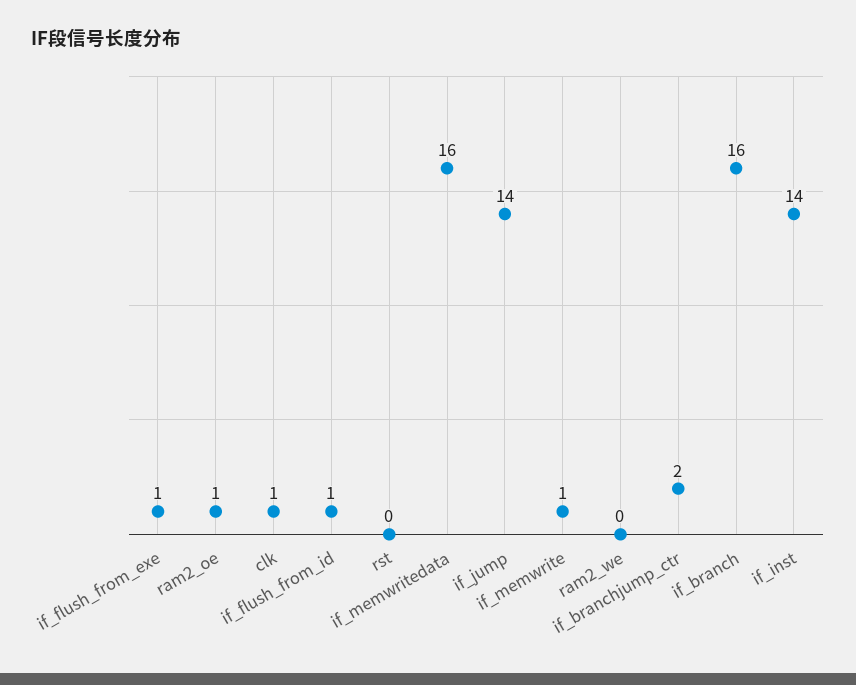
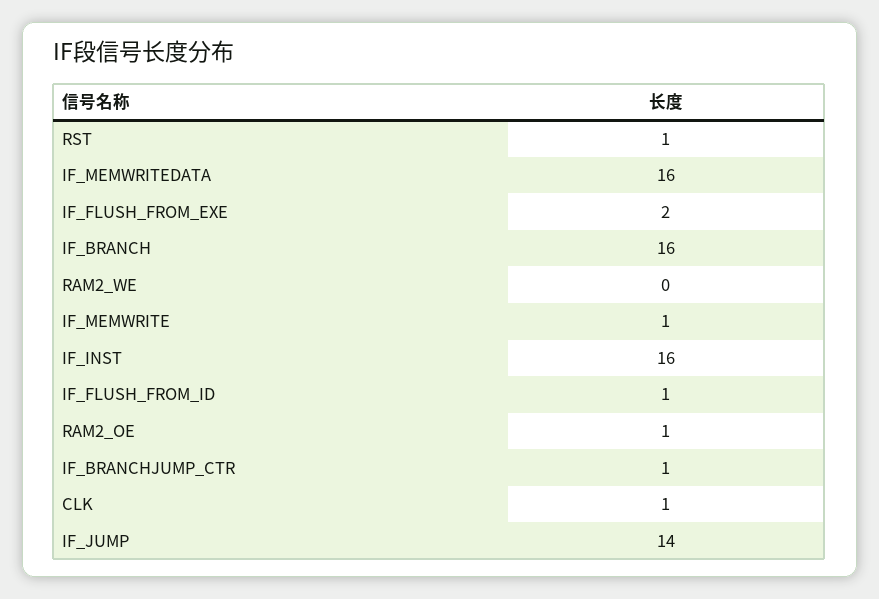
  {
-   "if_flush_from_exe": 1,
+   "if_flush_from_exe": 2,
    "ram2_oe": 1,
    "clk": 1,
    "if_flush_from_id": 1,
-   "rst": 0,
+   "rst": 1,
    "if_memwritedata": 16,
    "if_jump": 14,
    "if_memwrite": 1,
    "ram2_we": 0,
-   "if_branchjump_ctr": 2,
+   "if_branchjump_ctr": 1,
    "if_branch": 16,
-   "if_inst": 14
+   "if_inst": 16
  }

